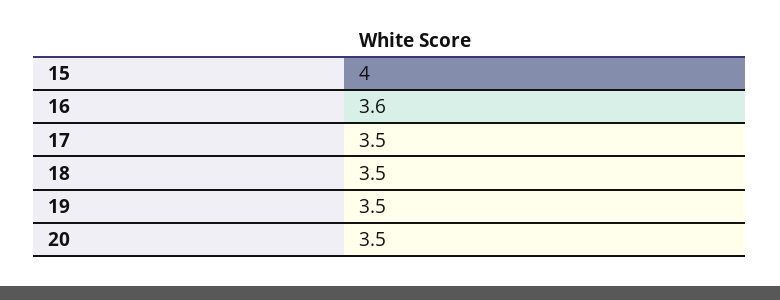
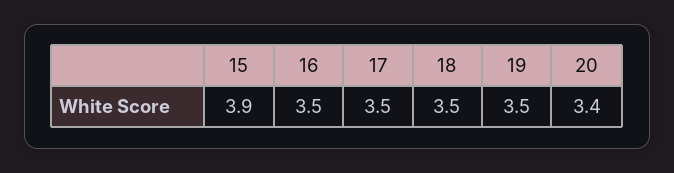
  {
-   "15": 4,
+   "15": 3.9,
-   "16": 3.6,
+   "16": 3.5,
    "17": 3.5,
    "18": 3.5,
    "19": 3.5,
-   "20": 3.5
+   "20": 3.4
  }

